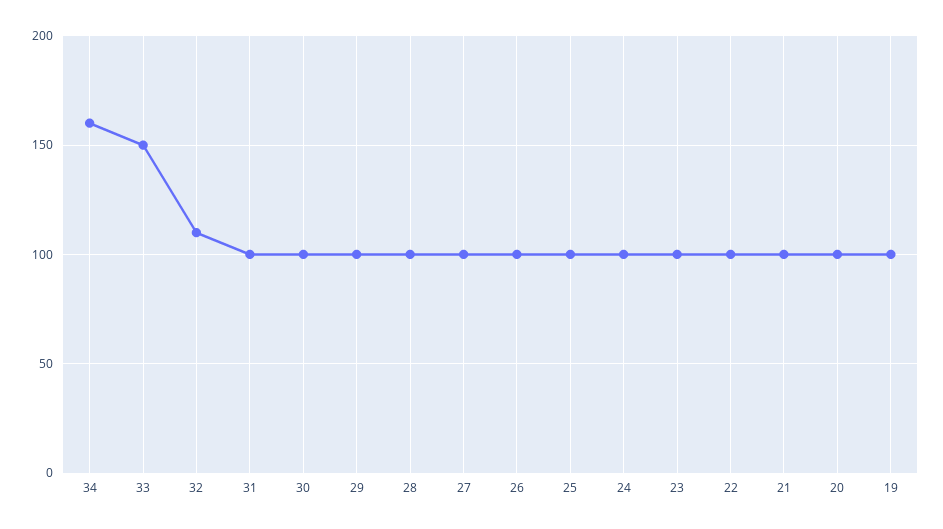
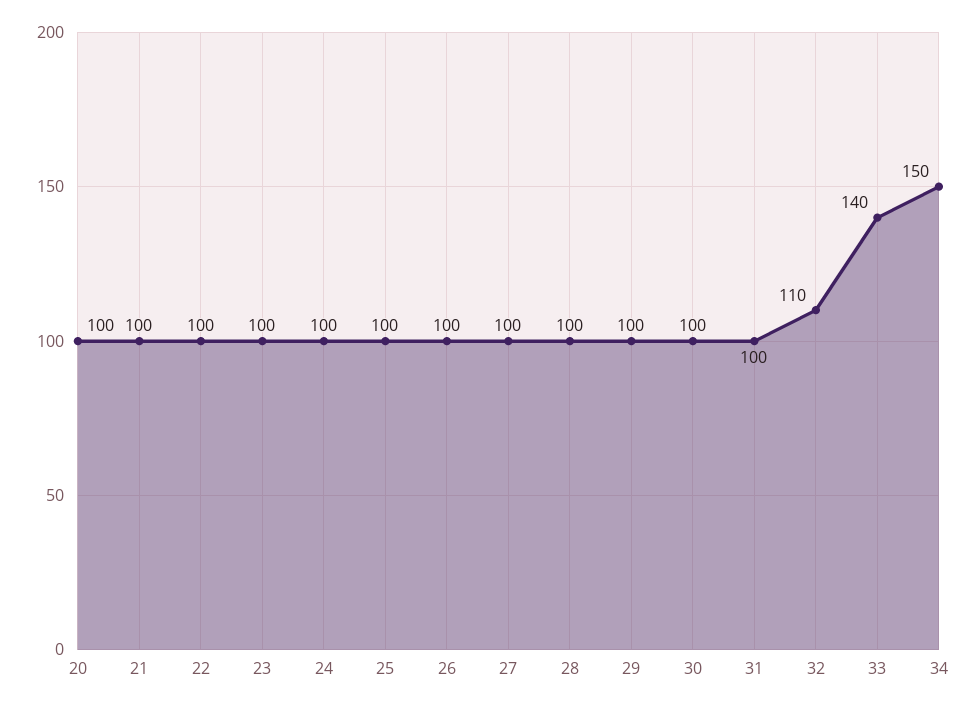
  {
-   "34": 160,
+   "34": 150,
-   "33": 150,
+   "33": 140,
    "32": 110,
    "31": 100,
    "30": 100,
    "29": 100,
    "28": 100,
    "27": 100,
    "26": 100,
    "25": 100,
    "24": 100,
    "23": 100,
    "22": 100,
    "21": 100,
-   "20": 100,
+   "20": 100
-   "19": 100
  }

